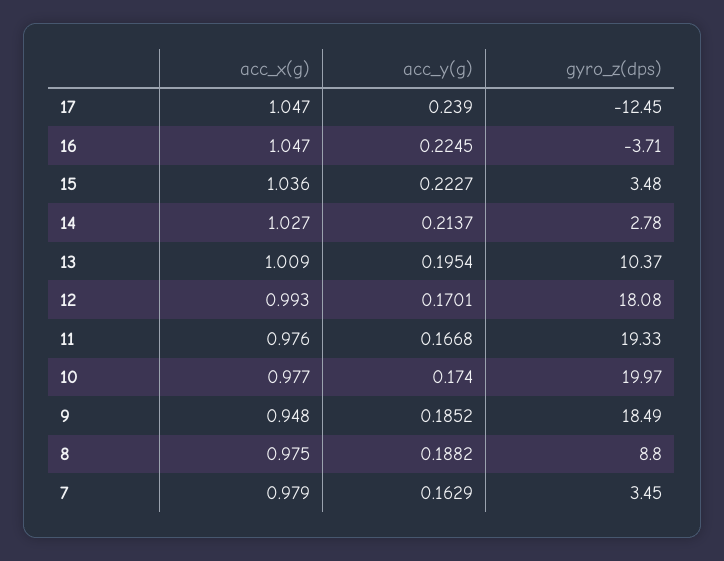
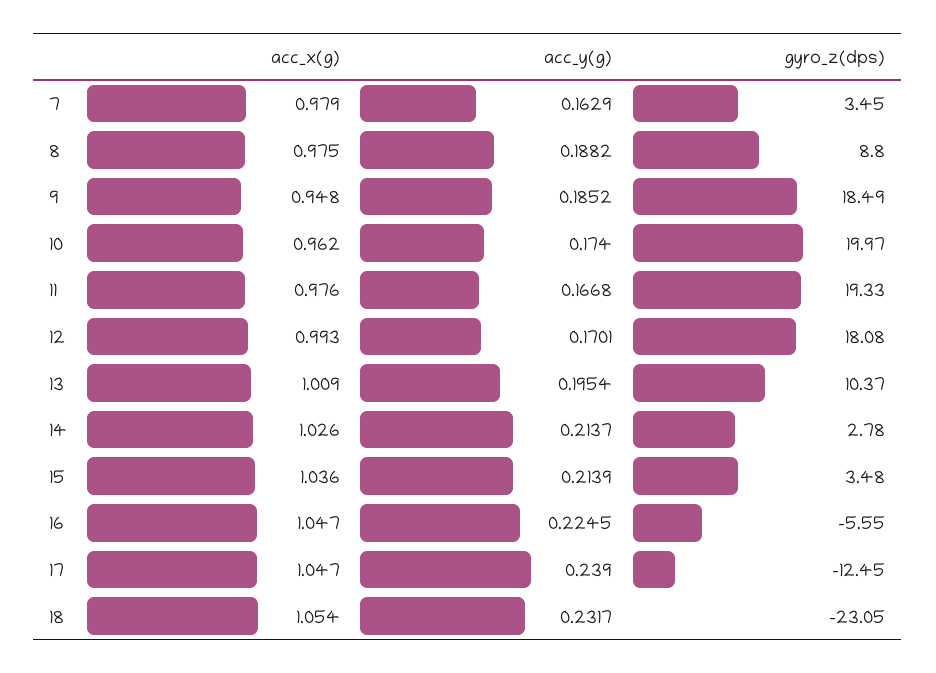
  {
    "acc_x(g)": {
      "17": 1.047,
      "16": 1.047,
      "15": 1.036,
-     "14": 1.027,
+     "14": 1.026,
      "13": 1.009,
      "12": 0.993,
      "11": 0.976,
-     "10": 0.977,
+     "10": 0.962,
      "9": 0.948,
      "8": 0.975,
-     "7": 0.979
+     "7": 0.979,
+     "18": 1.054
    },
    "acc_y(g)": {
      "17": 0.239,
      "16": 0.2245,
-     "15": 0.2227,
+     "15": 0.2139,
      "14": 0.2137,
      "13": 0.1954,
      "12": 0.1701,
      "11": 0.1668,
      "10": 0.174,
      "9": 0.1852,
      "8": 0.1882,
-     "7": 0.1629
+     "7": 0.1629,
+     "18": 0.2317
    },
    "gyro_z(dps)": {
      "17": -12.45,
-     "16": -3.71,
+     "16": -5.55,
      "15": 3.48,
      "14": 2.78,
      "13": 10.37,
      "12": 18.08,
      "11": 19.33,
      "10": 19.97,
      "9": 18.49,
      "8": 8.8,
-     "7": 3.45
+     "7": 3.45,
+     "18": -23.05
    }
  }

